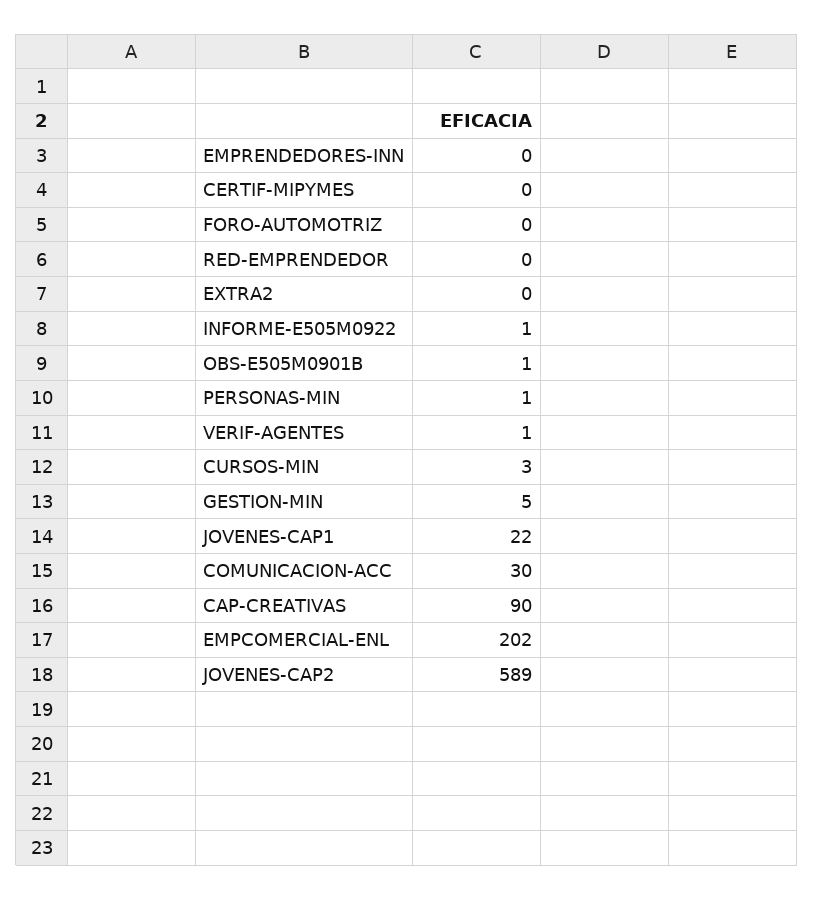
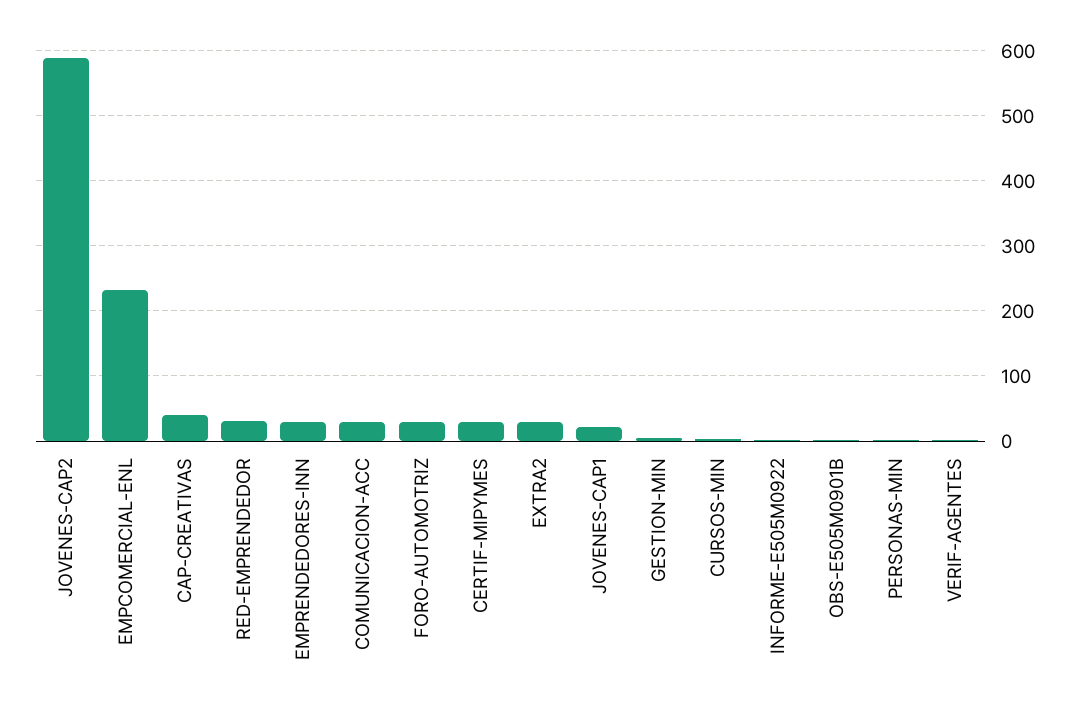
  {
-   "EMPRENDEDORES-INN": 0,
+   "EMPRENDEDORES-INN": 30,
-   "CERTIF-MIPYMES": 0,
+   "CERTIF-MIPYMES": 30,
-   "FORO-AUTOMOTRIZ": 0,
+   "FORO-AUTOMOTRIZ": 30,
-   "RED-EMPRENDEDOR": 0,
+   "RED-EMPRENDEDOR": 30,
-   "EXTRA2": 0,
+   "EXTRA2": 30,
    "INFORME-E505M0922": 1,
    "OBS-E505M0901B": 1,
    "PERSONAS-MIN": 1,
    "VERIF-AGENTES": 1,
    "CURSOS-MIN": 3,
    "GESTION-MIN": 5,
    "JOVENES-CAP1": 22,
    "COMUNICACION-ACC": 30,
-   "CAP-CREATIVAS": 90,
+   "CAP-CREATIVAS": 40,
-   "EMPCOMERCIAL-ENL": 202,
+   "EMPCOMERCIAL-ENL": 230,
    "JOVENES-CAP2": 589
  }

